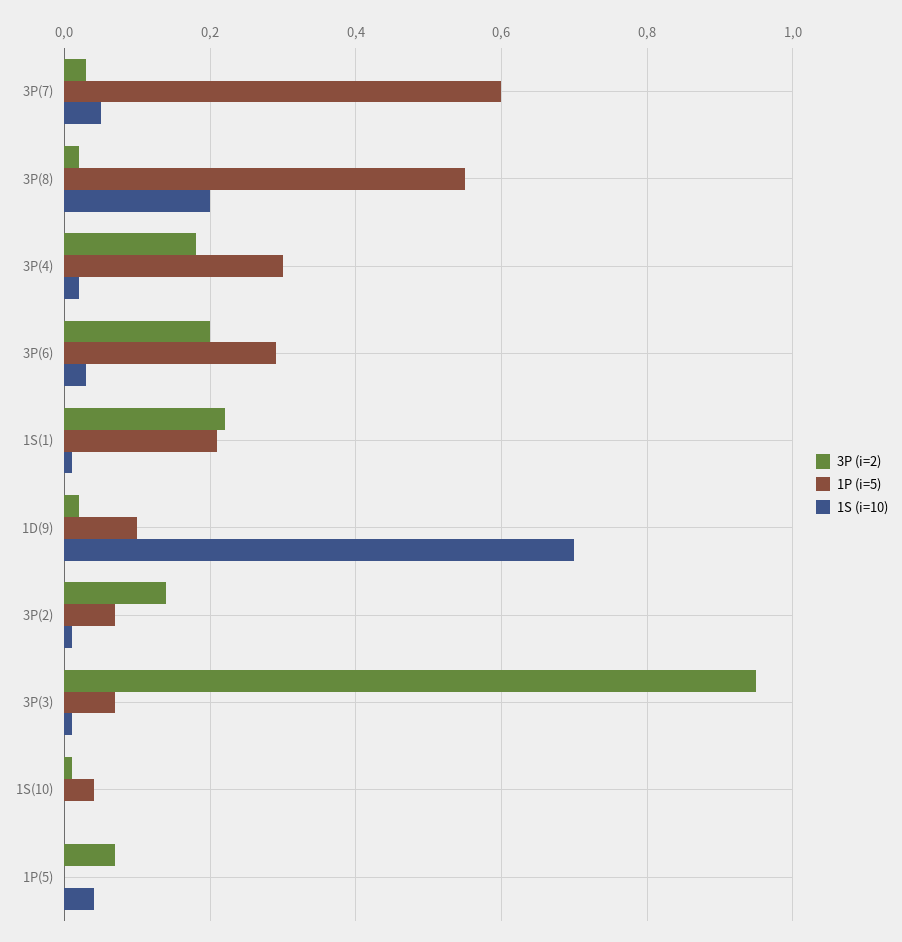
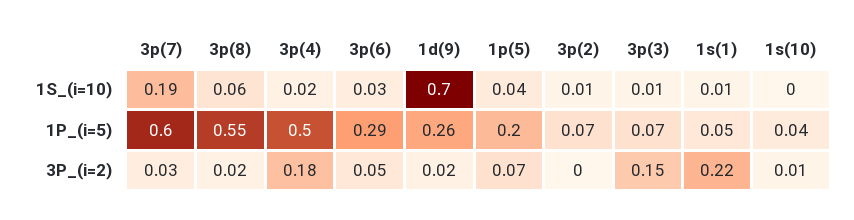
  {
    "3P (i=2)": {
      "3P(7)": 0.03,
      "3P(8)": 0.02,
      "3P(4)": 0.18,
-     "3P(6)": 0.2,
+     "3P(6)": 0.05,
      "1S(1)": 0.22,
      "1D(9)": 0.02,
-     "3P(2)": 0.15,
+     "3P(2)": 0,
-     "3P(3)": 0.95,
+     "3P(3)": 0.15,
      "1S(10)": 0.01,
      "1P(5)": 0.07
    },
    "1P (i=5)": {
      "3P(7)": 0.6,
      "3P(8)": 0.55,
-     "3P(4)": 0.3,
+     "3P(4)": 0.5,
      "3P(6)": 0.29,
-     "1S(1)": 0.2,
+     "1S(1)": 0.05,
-     "1D(9)": 0.1,
+     "1D(9)": 0.26,
      "3P(2)": 0.07,
      "3P(3)": 0.07,
      "1S(10)": 0.04,
-     "1P(5)": 0
+     "1P(5)": 0.2
    },
    "1S (i=10)": {
-     "3P(7)": 0.05,
+     "3P(7)": 0.19,
-     "3P(8)": 0.2,
+     "3P(8)": 0.06,
      "3P(4)": 0.02,
      "3P(6)": 0.03,
      "1S(1)": 0.01,
      "1D(9)": 0.7,
      "3P(2)": 0.01,
      "3P(3)": 0.01,
      "1S(10)": 0,
      "1P(5)": 0.04
    }
  }

